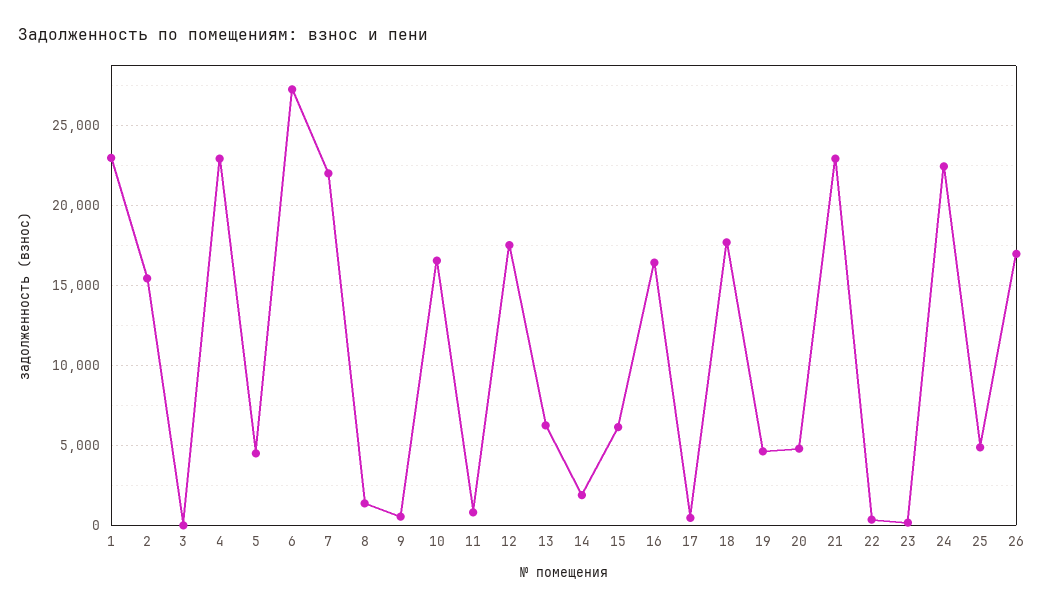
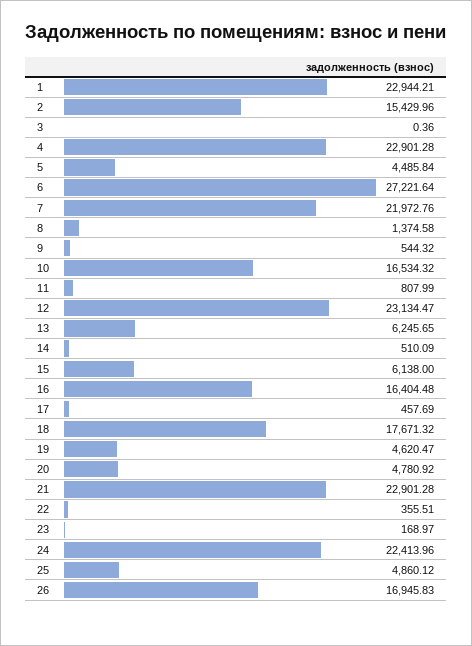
  {
    "1": 22944.21,
    "2": 15429.96,
    "3": 0.36,
    "4": 22901.28,
    "5": 4485.84,
    "6": 27221.64,
    "7": 21972.76,
    "8": 1374.58,
    "9": 544.32,
    "10": 16534.32,
    "11": 807.99,
-   "12": 17500,
+   "12": 23134.47,
    "13": 6245.65,
-   "14": 2000,
+   "14": 510.09,
    "15": 6138,
    "16": 16404.48,
    "17": 457.69,
    "18": 17671.32,
    "19": 4620.47,
    "20": 4780.92,
    "21": 22901.28,
    "22": 355.51,
    "23": 168.97,
    "24": 22413.96,
    "25": 4860.12,
    "26": 16945.83
  }

